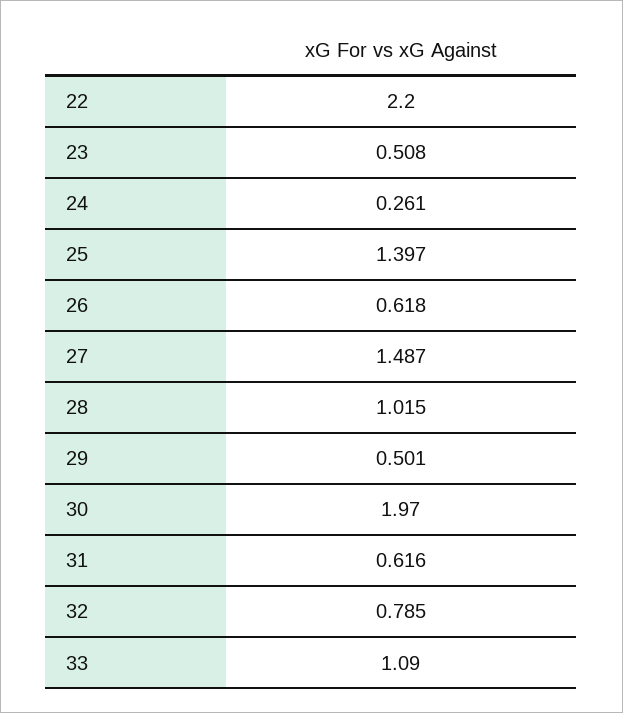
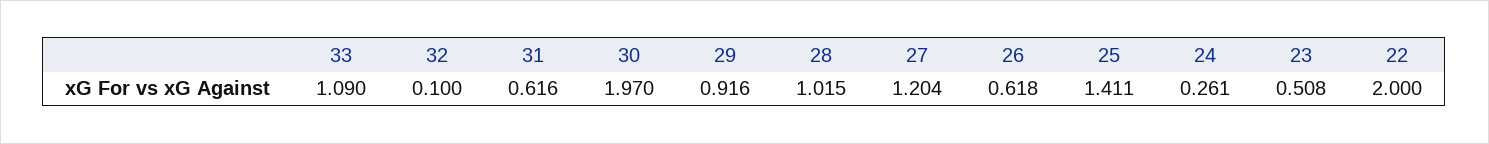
  {
-   "22": 2.2,
+   "22": 2,
    "23": 0.508,
    "24": 0.261,
-   "25": 1.397,
+   "25": 1.411,
    "26": 0.618,
-   "27": 1.487,
+   "27": 1.204,
    "28": 1.015,
-   "29": 0.501,
+   "29": 0.916,
    "30": 1.97,
    "31": 0.616,
-   "32": 0.785,
+   "32": 0.1,
    "33": 1.09
  }

